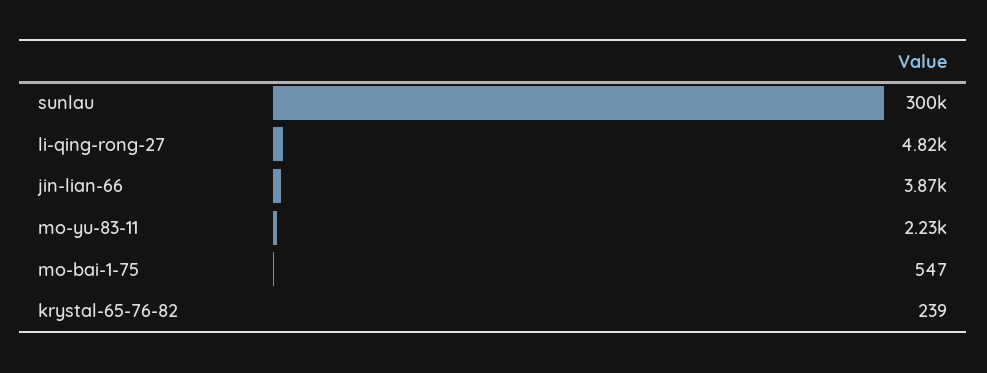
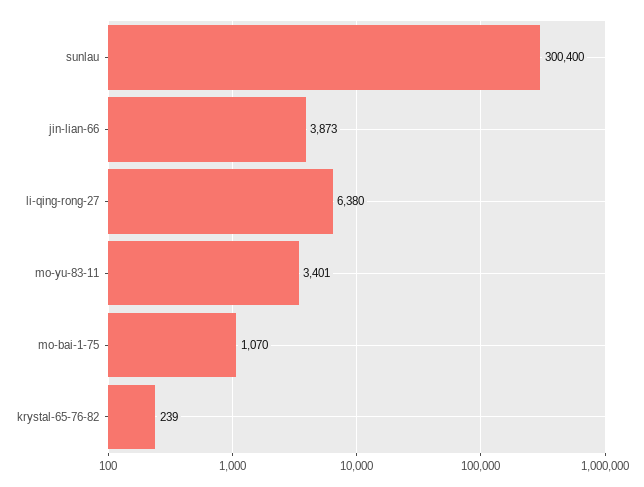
  {
    "sunlau": 300400,
-   "li-qing-rong-27": 4820,
+   "li-qing-rong-27": 6380,
    "jin-lian-66": 3873,
-   "mo-yu-83-11": 2230,
+   "mo-yu-83-11": 3401,
-   "mo-bai-1-75": 547,
+   "mo-bai-1-75": 1070,
    "krystal-65-76-82": 239
  }

